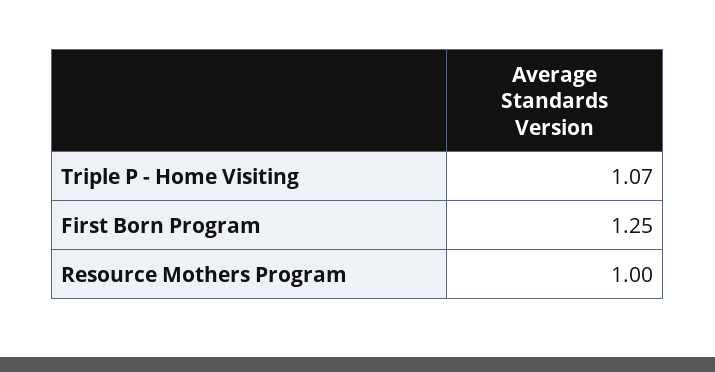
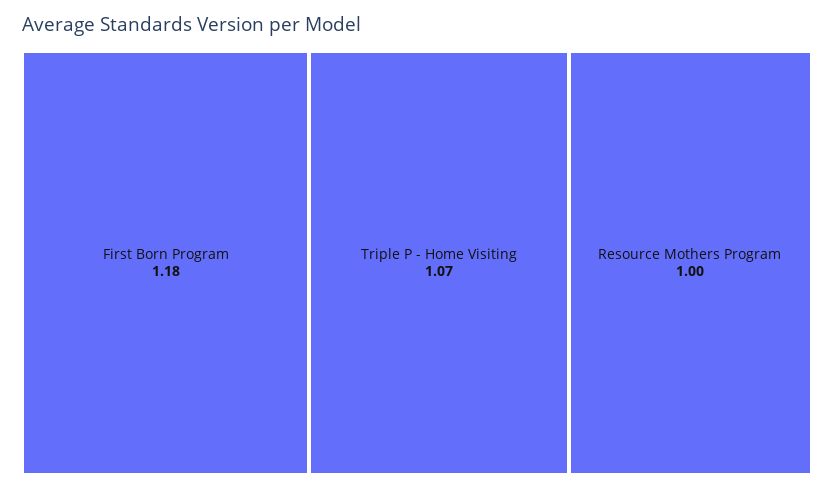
  {
    "Triple P - Home Visiting": 1.07,
-   "First Born Program": 1.25,
+   "First Born Program": 1.18,
    "Resource Mothers Program": 1
  }

